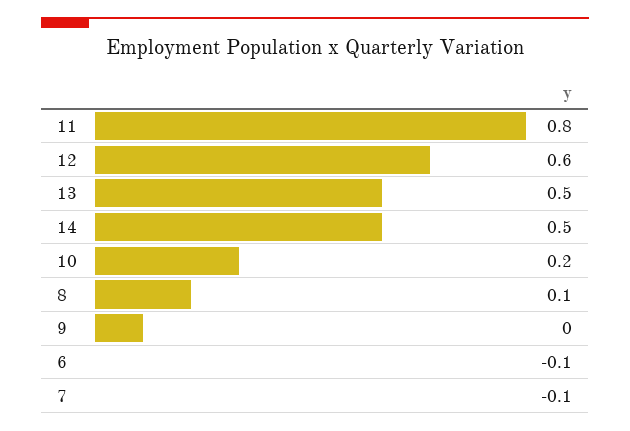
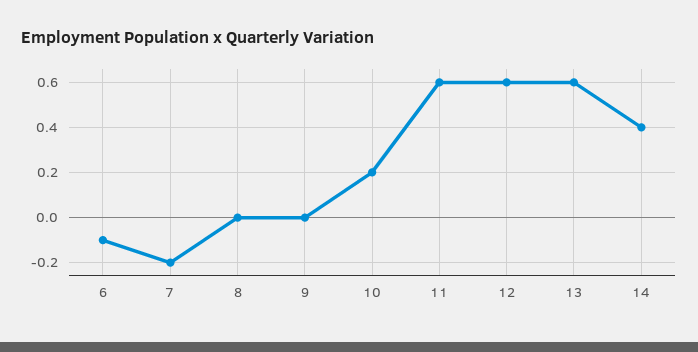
  {
-   "11": 0.8,
+   "11": 0.6,
    "12": 0.6,
-   "13": 0.5,
+   "13": 0.6,
-   "14": 0.5,
+   "14": 0.4,
    "10": 0.2,
-   "8": 0.1,
+   "8": 0,
    "9": 0,
    "6": -0.1,
-   "7": -0.1
+   "7": -0.2
  }

